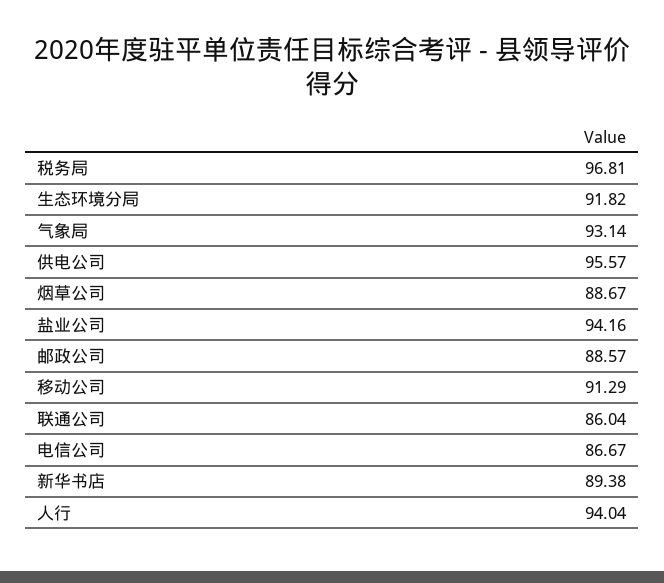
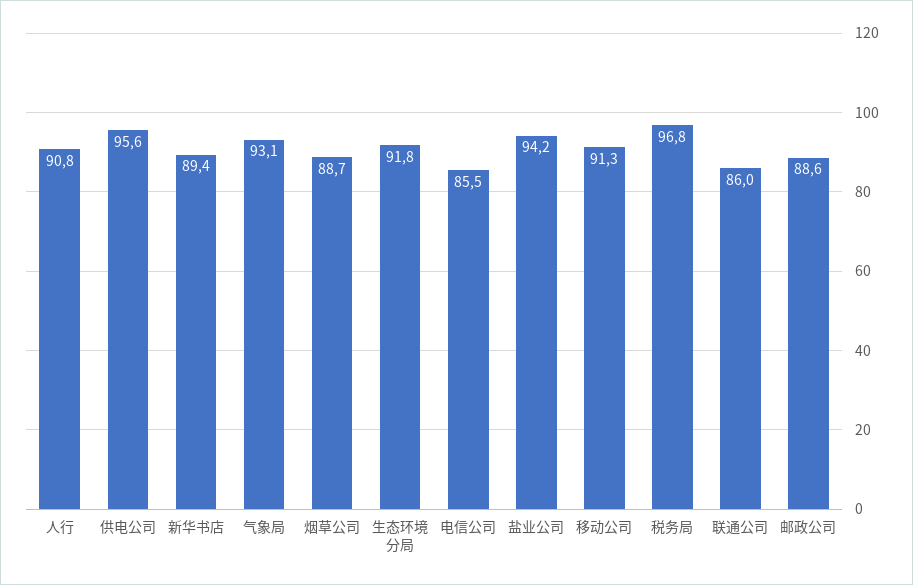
  {
    "税务局": 96.81,
    "生态环境分局": 91.82,
    "气象局": 93.14,
    "供电公司": 95.57,
    "烟草公司": 88.67,
    "盐业公司": 94.16,
    "邮政公司": 88.57,
    "移动公司": 91.29,
    "联通公司": 86.04,
-   "电信公司": 86.67,
+   "电信公司": 85.5,
    "新华书店": 89.38,
-   "人行": 94.04
+   "人行": 90.8
  }

